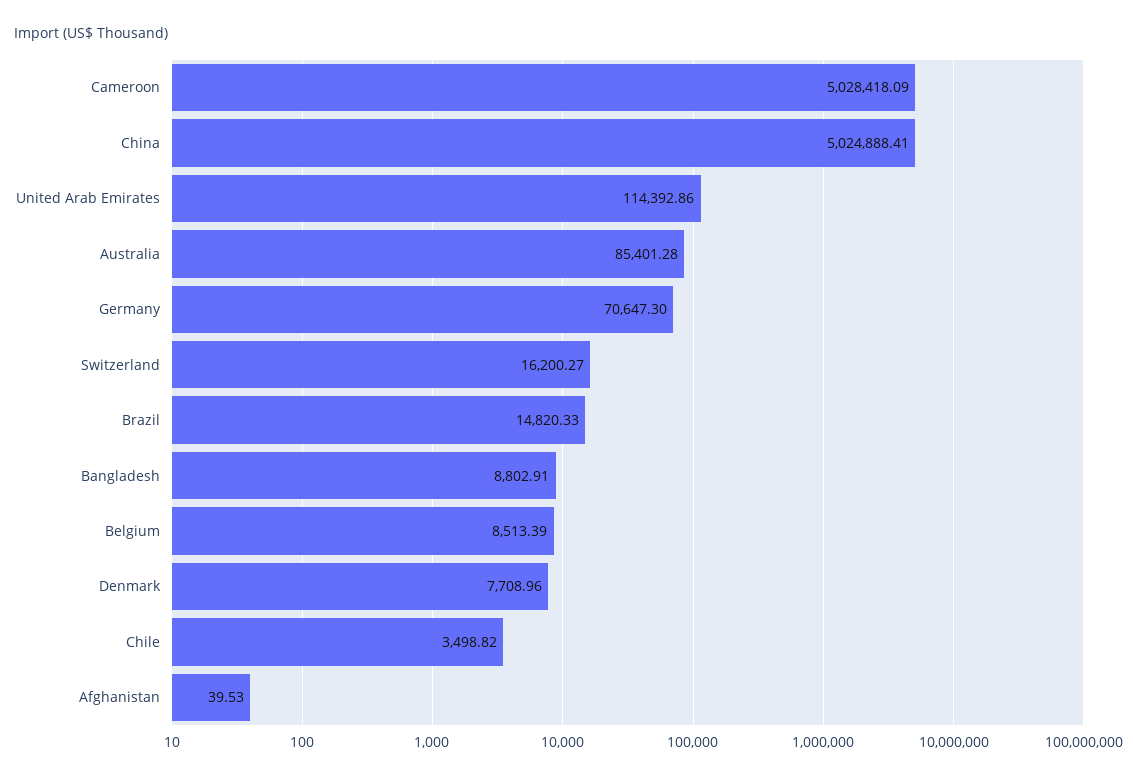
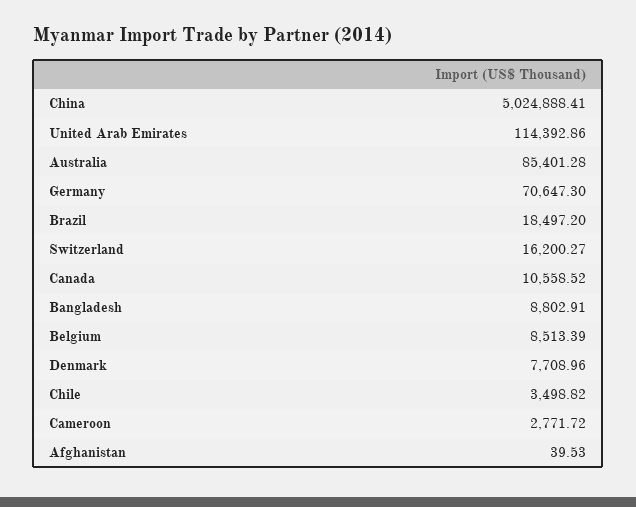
  {
-   "Cameroon": 5028418.09,
+   "Cameroon": 2771.72,
    "China": 5024888.41,
    "United Arab Emirates": 114392.86,
    "Australia": 85401.28,
    "Germany": 70647.3,
    "Switzerland": 16200.27,
-   "Brazil": 14820.33,
+   "Brazil": 18497.2,
    "Bangladesh": 8802.91,
    "Belgium": 8513.39,
    "Denmark": 7708.96,
    "Chile": 3498.82,
-   "Afghanistan": 39.53
+   "Afghanistan": 39.53,
+   "Canada": 10558.52
  }

